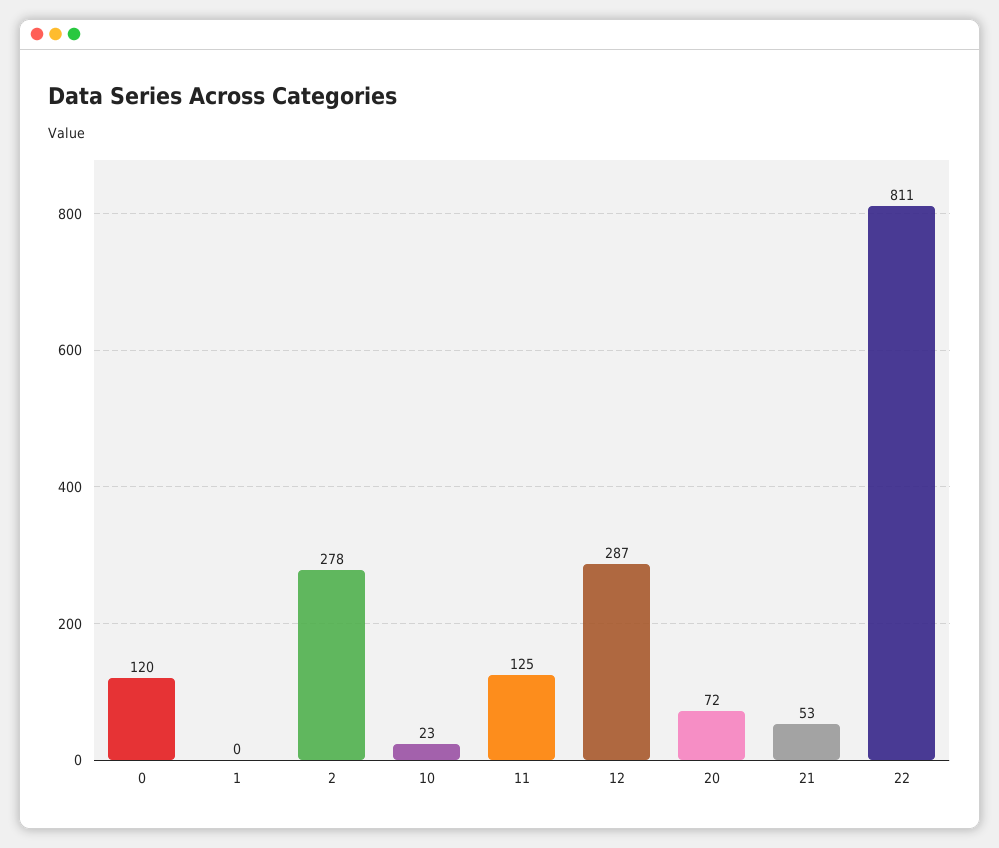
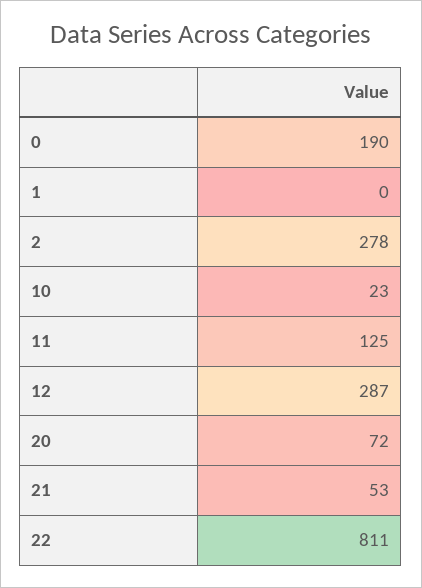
  {
-   "0": 120,
+   "0": 190,
    "1": 0,
    "2": 278,
    "10": 23,
    "11": 125,
    "12": 287,
    "20": 72,
    "21": 53,
    "22": 811
  }

